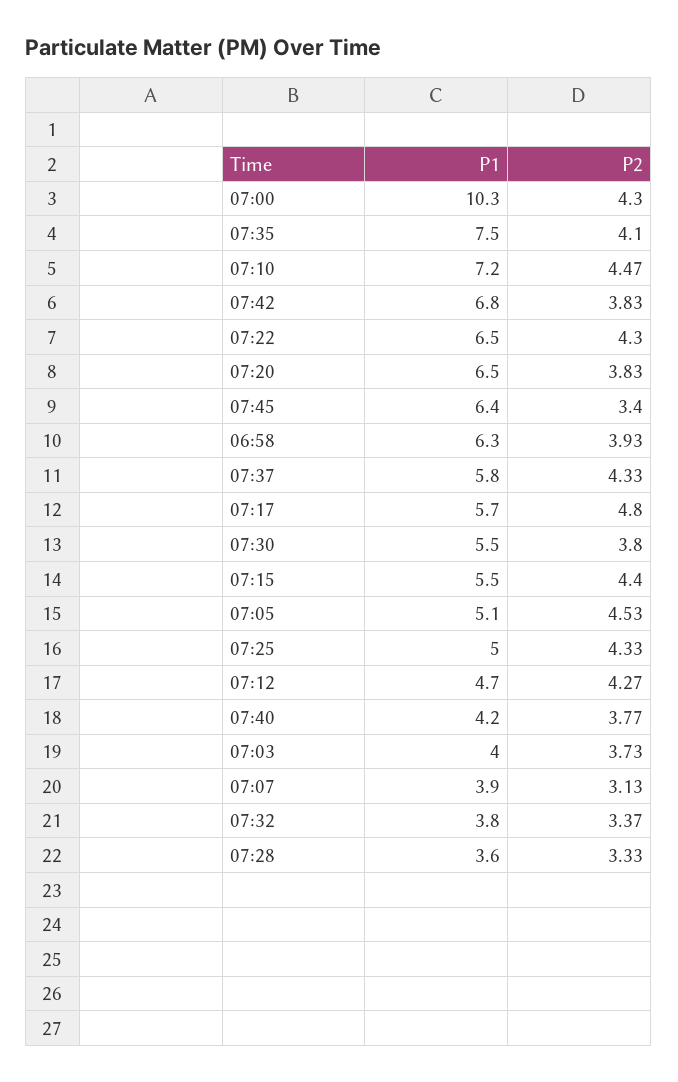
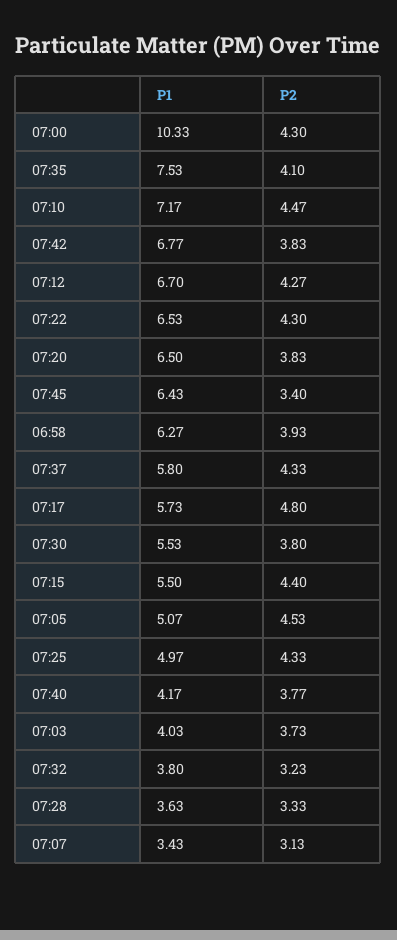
  {
    "P1": {
      "07:00": 10.33,
      "07:35": 7.53,
      "07:10": 7.17,
      "07:42": 6.77,
      "07:22": 6.53,
      "07:20": 6.5,
      "07:45": 6.43,
      "06:58": 6.27,
      "07:37": 5.8,
      "07:17": 5.73,
      "07:30": 5.53,
      "07:15": 5.5,
      "07:05": 5.07,
      "07:25": 4.97,
-     "07:12": 4.7,
+     "07:12": 6.7,
      "07:40": 4.17,
      "07:03": 4.03,
-     "07:07": 3.9,
+     "07:07": 3.43,
      "07:32": 3.8,
      "07:28": 3.63
    },
    "P2": {
      "07:00": 4.3,
      "07:35": 4.1,
      "07:10": 4.47,
      "07:42": 3.83,
      "07:22": 4.3,
      "07:20": 3.83,
      "07:45": 3.4,
      "06:58": 3.93,
      "07:37": 4.33,
      "07:17": 4.8,
      "07:30": 3.8,
      "07:15": 4.4,
      "07:05": 4.53,
      "07:25": 4.33,
      "07:12": 4.27,
      "07:40": 3.77,
      "07:03": 3.73,
      "07:07": 3.13,
-     "07:32": 3.37,
+     "07:32": 3.23,
      "07:28": 3.33
    }
  }

